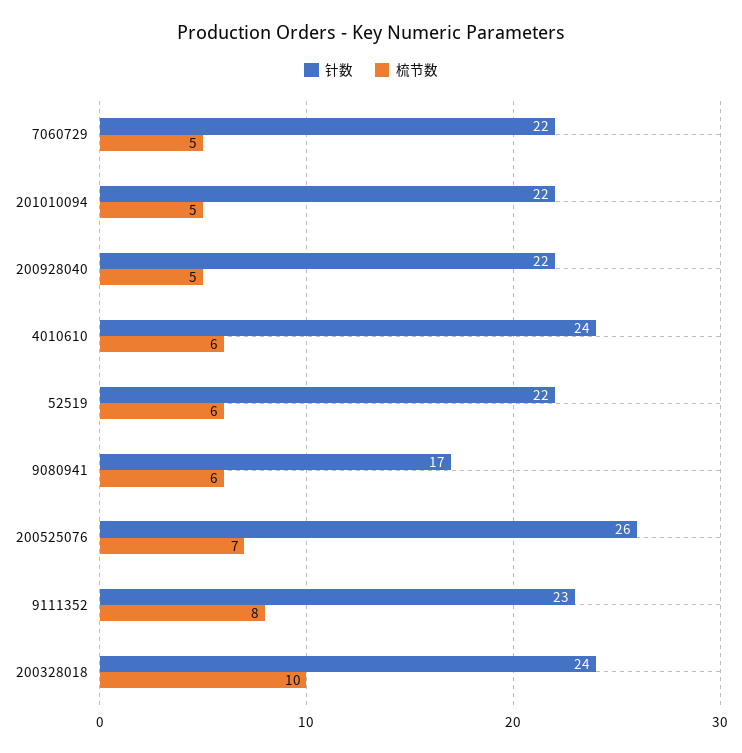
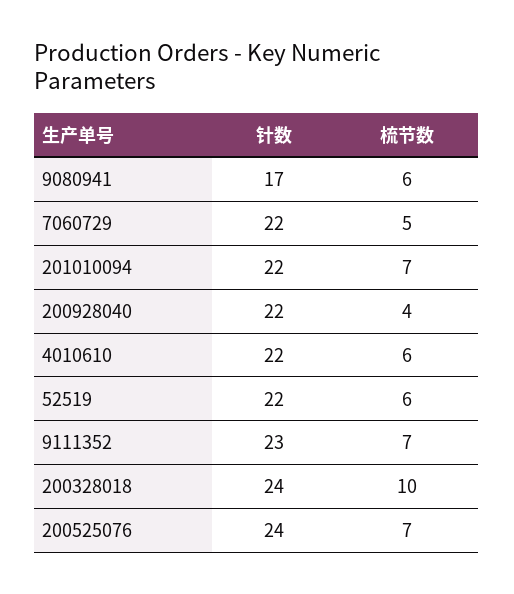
  {
    "针数": {
      "7060729": 22,
      "201010094": 22,
      "200928040": 22,
-     "4010610": 24,
+     "4010610": 22,
      "52519": 22,
      "9080941": 17,
-     "200525076": 26,
+     "200525076": 24,
      "9111352": 23,
      "200328018": 24
    },
    "梳节数": {
      "7060729": 5,
-     "201010094": 5,
+     "201010094": 7,
-     "200928040": 5,
+     "200928040": 4,
      "4010610": 6,
      "52519": 6,
      "9080941": 6,
      "200525076": 7,
-     "9111352": 8,
+     "9111352": 7,
      "200328018": 10
    }
  }

